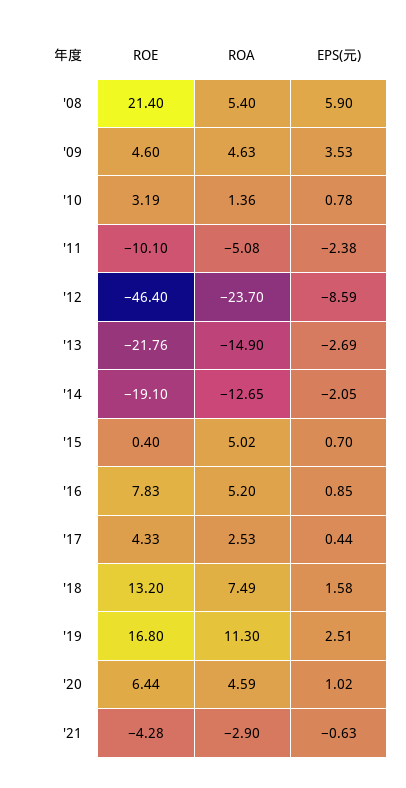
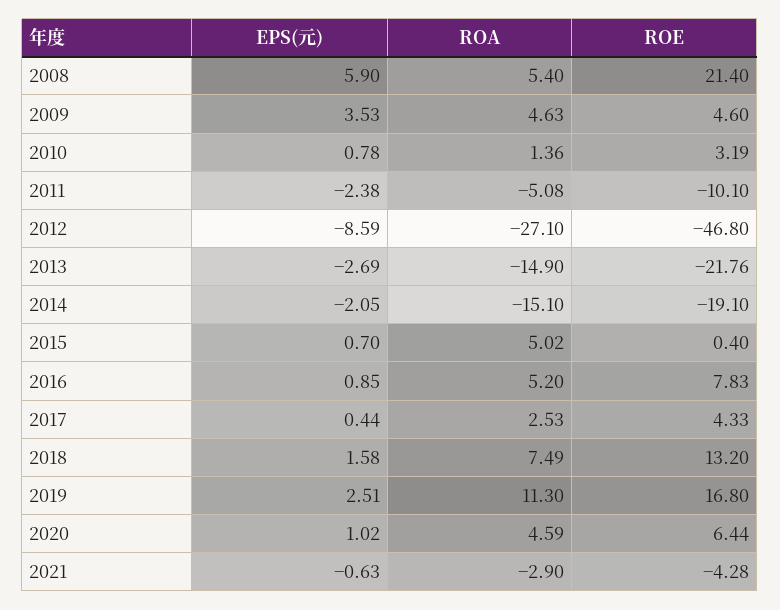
  {
    "ROE": {
      "'08": 21.4,
      "'09": 4.6,
      "'10": 3.19,
      "'11": -10.1,
-     "'12": -46.4,
+     "'12": -46.8,
      "'13": -21.76,
      "'14": -19.1,
      "'15": 0.4,
      "'16": 7.83,
      "'17": 4.33,
      "'18": 13.2,
      "'19": 16.8,
      "'20": 6.44,
      "'21": -4.28
    },
    "ROA": {
      "'08": 5.4,
      "'09": 4.63,
      "'10": 1.36,
      "'11": -5.08,
-     "'12": -23.7,
+     "'12": -27.1,
      "'13": -14.9,
-     "'14": -12.65,
+     "'14": -15.1,
      "'15": 5.02,
      "'16": 5.2,
      "'17": 2.53,
      "'18": 7.49,
      "'19": 11.3,
      "'20": 4.59,
      "'21": -2.9
    },
    "EPS(元)": {
      "'08": 5.9,
      "'09": 3.53,
      "'10": 0.78,
      "'11": -2.38,
      "'12": -8.59,
      "'13": -2.69,
      "'14": -2.05,
      "'15": 0.7,
      "'16": 0.85,
      "'17": 0.44,
      "'18": 1.58,
      "'19": 2.51,
      "'20": 1.02,
      "'21": -0.63
    }
  }

